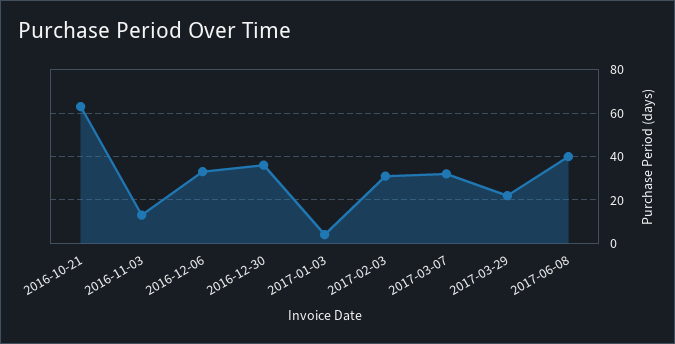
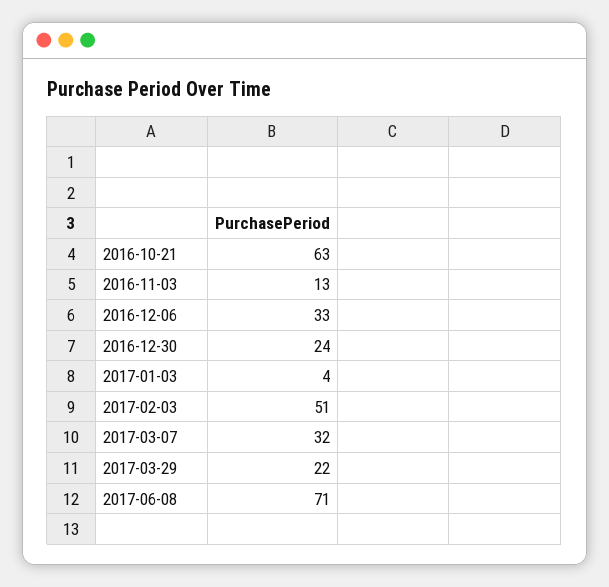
  {
    "2016-10-21": 63,
    "2016-11-03": 13,
    "2016-12-06": 33,
-   "2016-12-30": 35,
+   "2016-12-30": 24,
    "2017-01-03": 4,
-   "2017-02-03": 30,
+   "2017-02-03": 51,
    "2017-03-07": 32,
    "2017-03-29": 22,
-   "2017-06-08": 40
+   "2017-06-08": 71
  }

